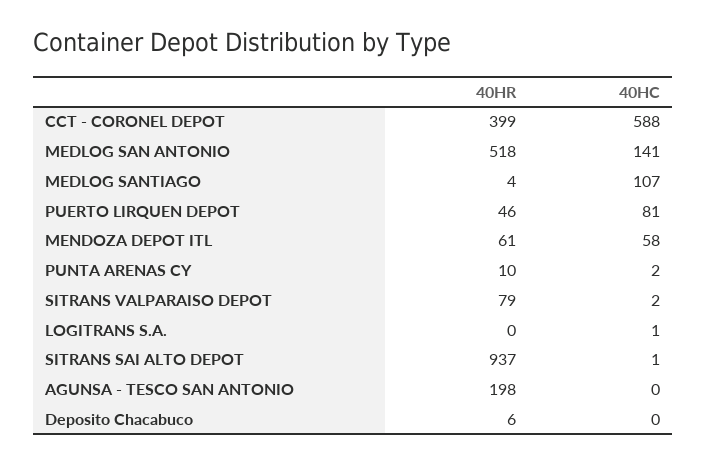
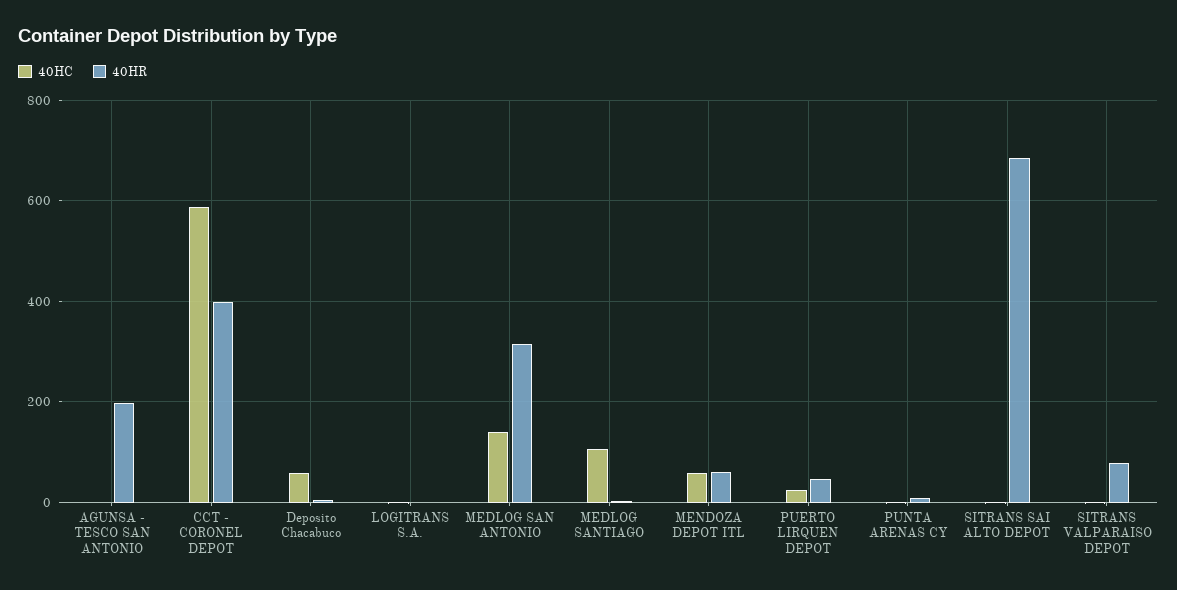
  {
    "40HR": {
      "CCT - CORONEL DEPOT": 399,
-     "MEDLOG SAN ANTONIO": 518,
+     "MEDLOG SAN ANTONIO": 320,
      "MEDLOG SANTIAGO": 4,
      "PUERTO LIRQUEN DEPOT": 46,
      "MENDOZA DEPOT ITL": 61,
      "PUNTA ARENAS CY": 10,
      "SITRANS VALPARAISO DEPOT": 79,
      "LOGITRANS S.A.": 0,
-     "SITRANS SAI ALTO DEPOT": 937,
+     "SITRANS SAI ALTO DEPOT": 680,
      "AGUNSA - TESCO SAN ANTONIO": 198,
      "Deposito Chacabuco": 6
    },
    "40HC": {
      "CCT - CORONEL DEPOT": 588,
      "MEDLOG SAN ANTONIO": 141,
      "MEDLOG SANTIAGO": 107,
-     "PUERTO LIRQUEN DEPOT": 81,
+     "PUERTO LIRQUEN DEPOT": 20,
      "MENDOZA DEPOT ITL": 58,
      "PUNTA ARENAS CY": 2,
      "SITRANS VALPARAISO DEPOT": 2,
      "LOGITRANS S.A.": 1,
      "SITRANS SAI ALTO DEPOT": 1,
      "AGUNSA - TESCO SAN ANTONIO": 0,
-     "Deposito Chacabuco": 0
+     "Deposito Chacabuco": 60
    }
  }

